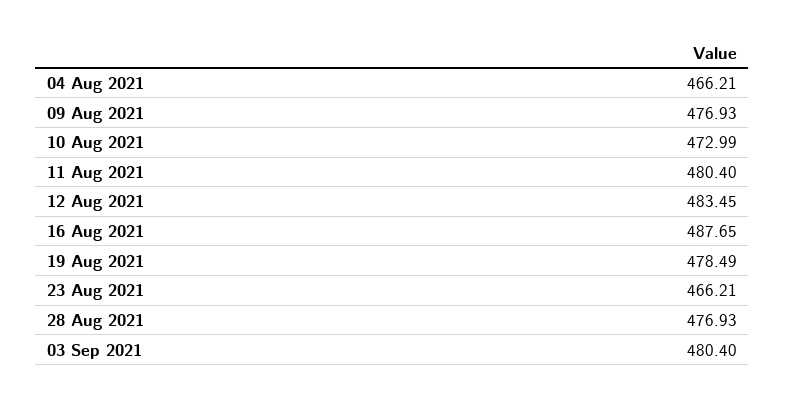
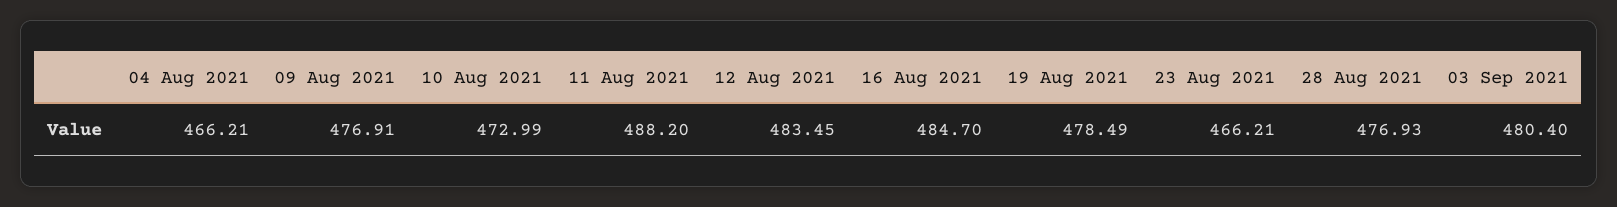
  {
    "04 Aug 2021": 466.21,
-   "09 Aug 2021": 476.93,
+   "09 Aug 2021": 476.91,
    "10 Aug 2021": 472.99,
-   "11 Aug 2021": 480.4,
+   "11 Aug 2021": 488.2,
    "12 Aug 2021": 483.45,
-   "16 Aug 2021": 487.65,
+   "16 Aug 2021": 484.7,
    "19 Aug 2021": 478.49,
    "23 Aug 2021": 466.21,
    "28 Aug 2021": 476.93,
    "03 Sep 2021": 480.4
  }

